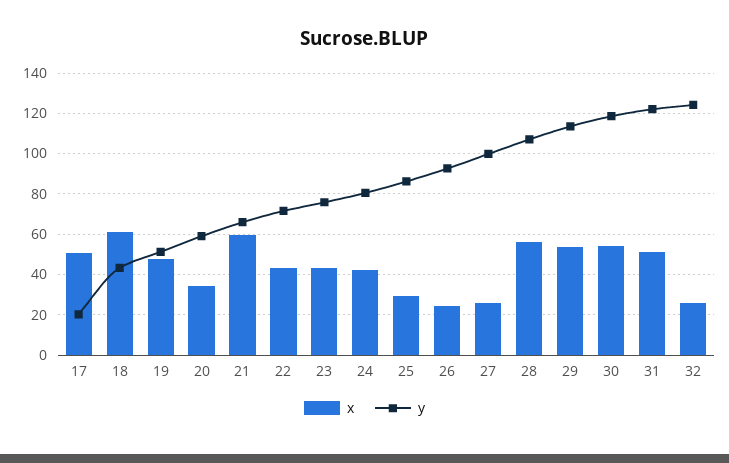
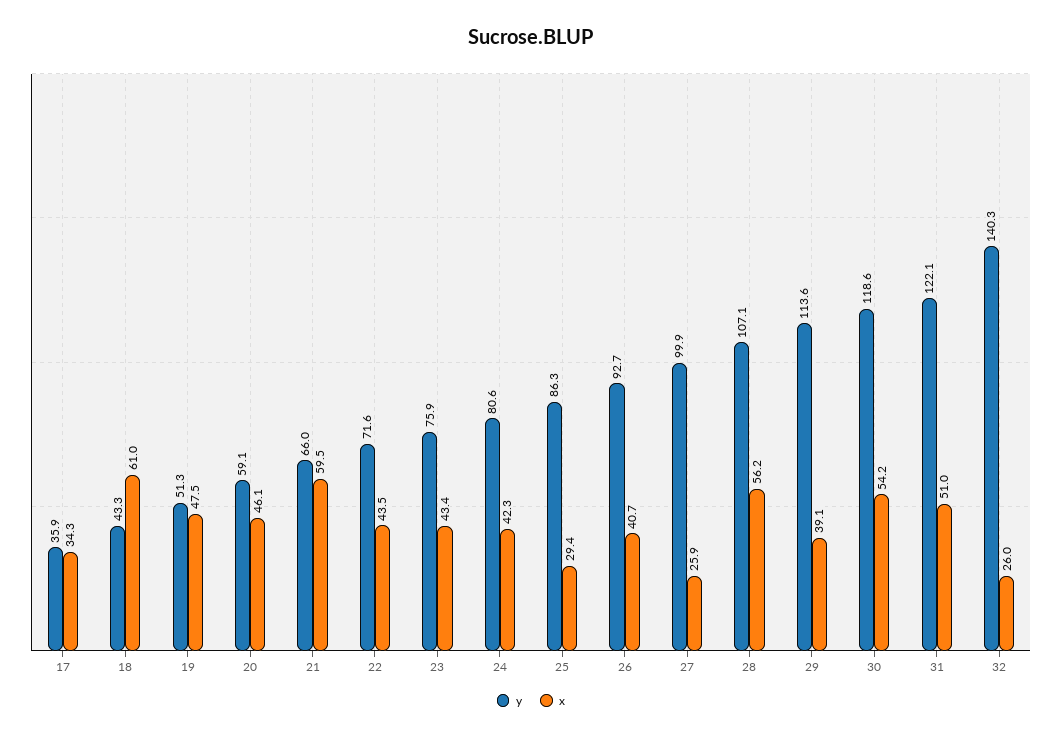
  {
    "x": {
-     "17": 50,
+     "17": 34.3,
      "18": 61,
      "19": 47.5,
-     "20": 35,
+     "20": 46.1,
      "21": 59.5,
      "22": 43.5,
      "23": 43.4,
      "24": 42.3,
      "25": 29.4,
-     "26": 25,
+     "26": 40.7,
      "27": 25.9,
      "28": 56.2,
-     "29": 55,
+     "29": 39.1,
      "30": 54.2,
      "31": 51,
      "32": 26
    },
    "y": {
-     "17": 20,
+     "17": 35.9,
      "18": 43.3,
      "19": 51.3,
      "20": 59.1,
      "21": 66,
      "22": 71.6,
      "23": 75.9,
      "24": 80.6,
      "25": 86.3,
      "26": 92.7,
      "27": 99.9,
      "28": 107.1,
      "29": 113.6,
      "30": 118.6,
      "31": 122.1,
-     "32": 125
+     "32": 140.3
    }
  }

